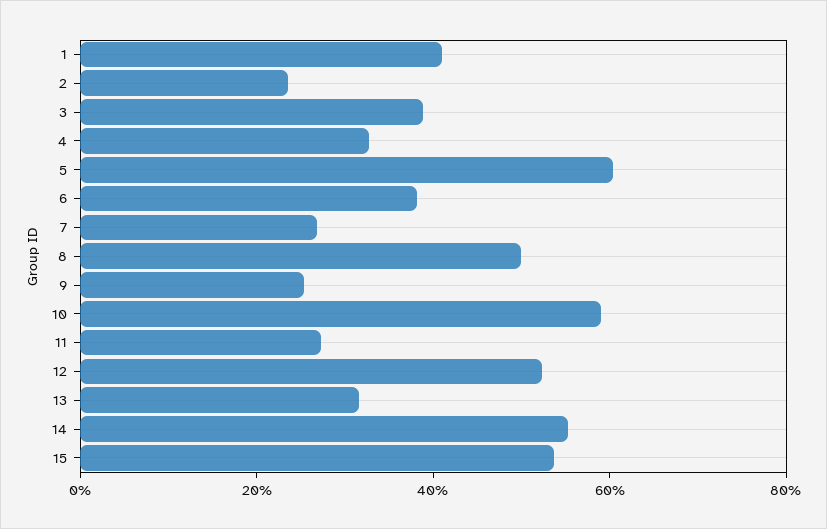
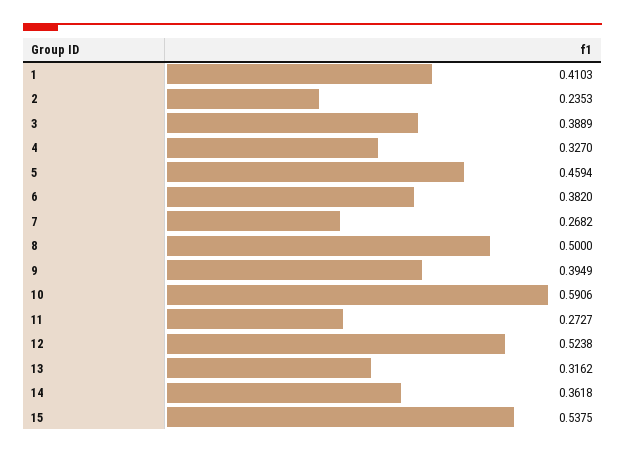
  {
    "1": 0.4103,
    "2": 0.2353,
    "3": 0.3889,
    "4": 0.327,
-   "5": 0.6,
+   "5": 0.4594,
    "6": 0.382,
    "7": 0.2682,
    "8": 0.5,
-   "9": 0.25,
+   "9": 0.3949,
    "10": 0.5906,
    "11": 0.2727,
    "12": 0.5238,
    "13": 0.3162,
-   "14": 0.55,
+   "14": 0.3618,
    "15": 0.5375
  }

